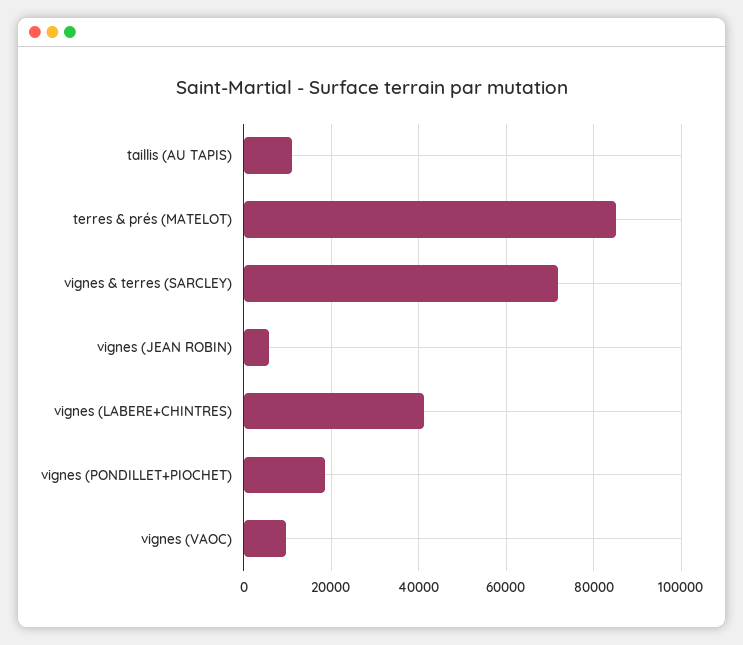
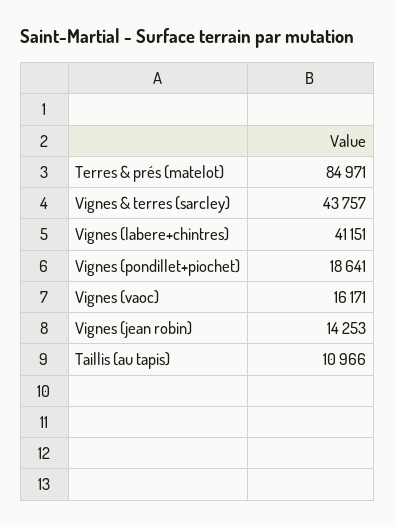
  {
    "taillis (AU TAPIS)": 10966,
    "terres & prés (MATELOT)": 84971,
-   "vignes & terres (SARCLEY)": 72000,
+   "vignes & terres (SARCLEY)": 43757,
-   "vignes (JEAN ROBIN)": 6000,
+   "vignes (JEAN ROBIN)": 14253,
    "vignes (LABERE+CHINTRES)": 41151,
    "vignes (PONDILLET+PIOCHET)": 18641,
-   "vignes (VAOC)": 10000
+   "vignes (VAOC)": 16171
  }

